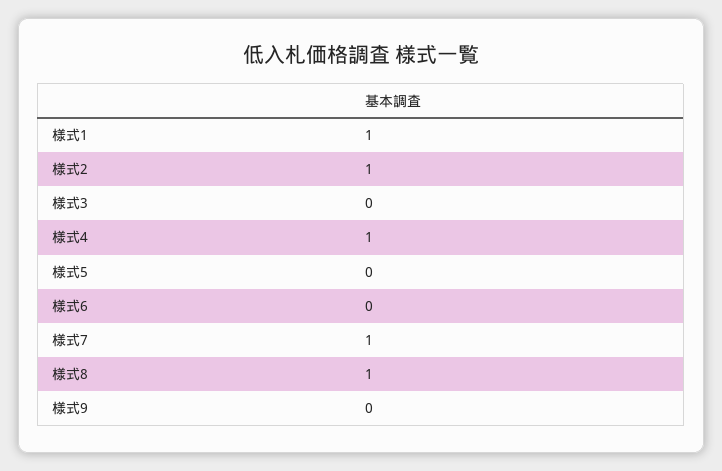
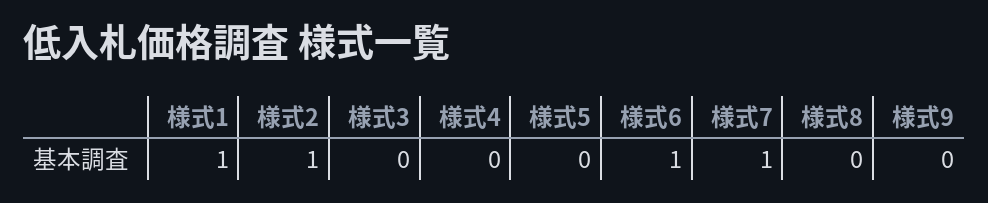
  {
    "様式1": 1,
    "様式2": 1,
    "様式3": 0,
-   "様式4": 1,
+   "様式4": 0,
    "様式5": 0,
-   "様式6": 0,
+   "様式6": 1,
    "様式7": 1,
-   "様式8": 1,
+   "様式8": 0,
    "様式9": 0
  }

